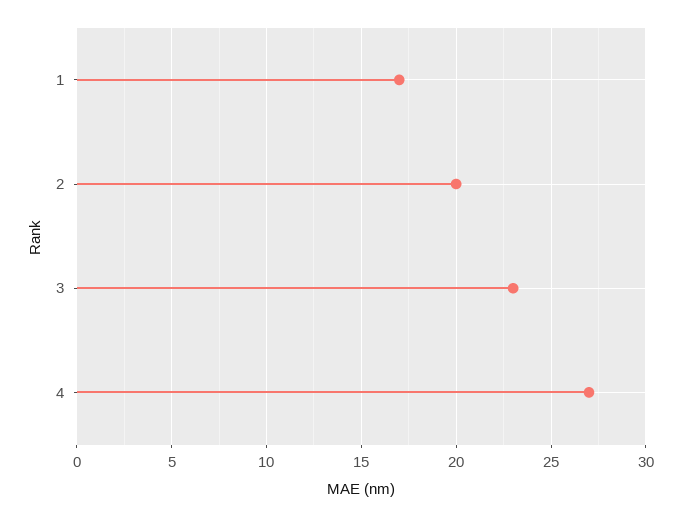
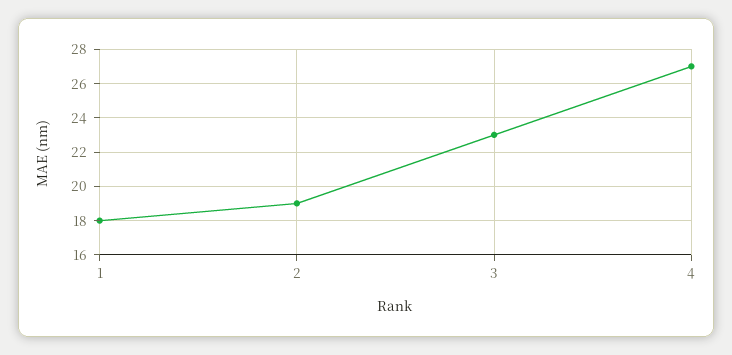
  {
-   "1": 17,
+   "1": 18,
-   "2": 20,
+   "2": 19,
    "3": 23,
    "4": 27
  }

